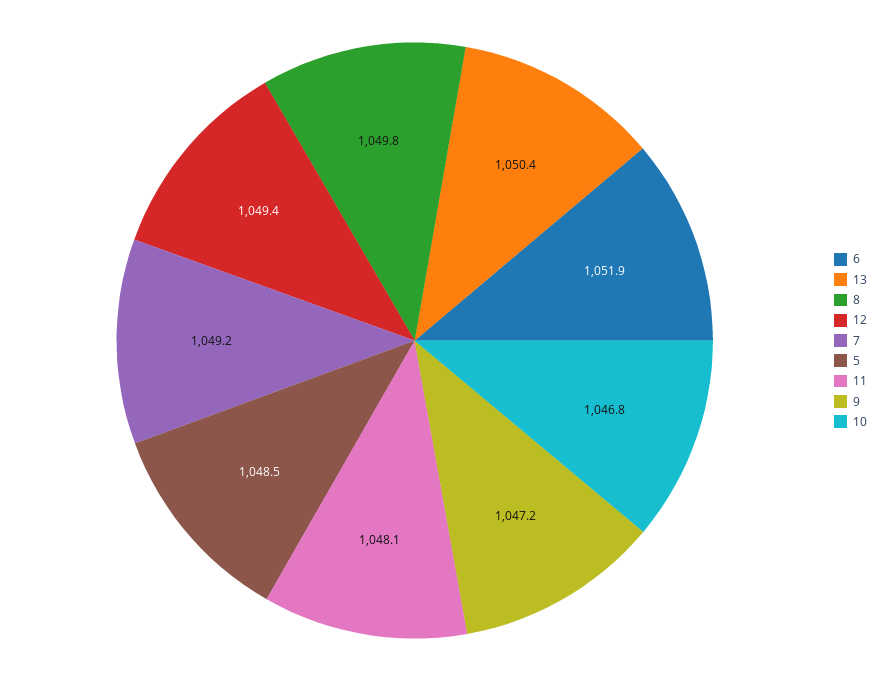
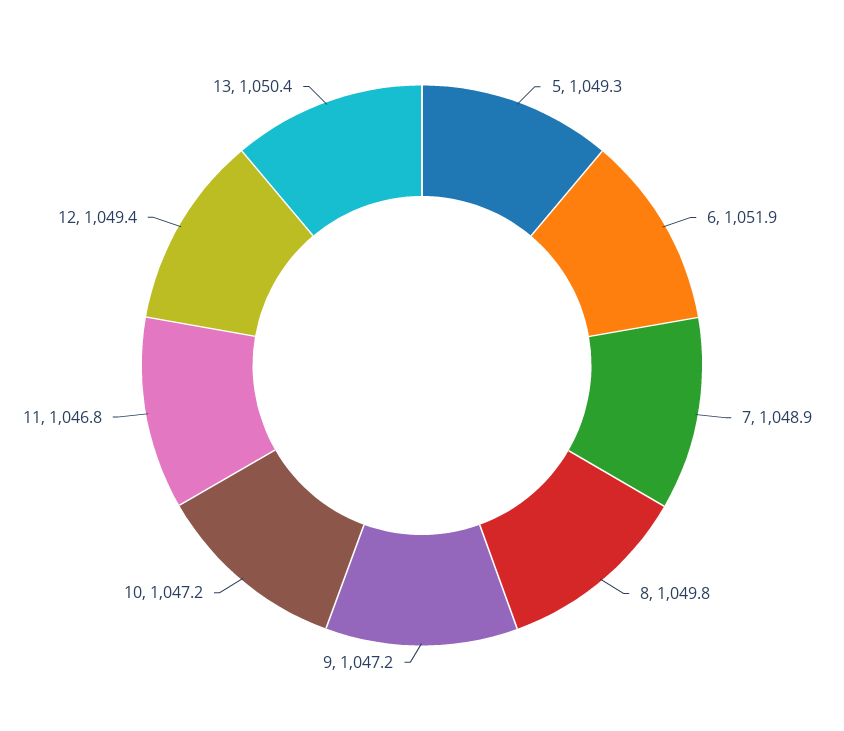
  {
    "6": 1051.9,
    "13": 1050.4,
    "8": 1049.8,
    "12": 1049.4,
-   "7": 1049.2,
+   "7": 1048.9,
-   "5": 1048.5,
+   "5": 1049.3,
-   "11": 1048.1,
+   "11": 1046.8,
    "9": 1047.2,
-   "10": 1046.8
+   "10": 1047.2
  }

